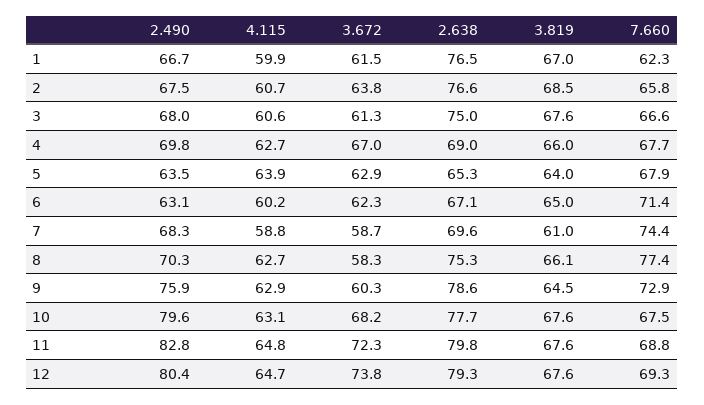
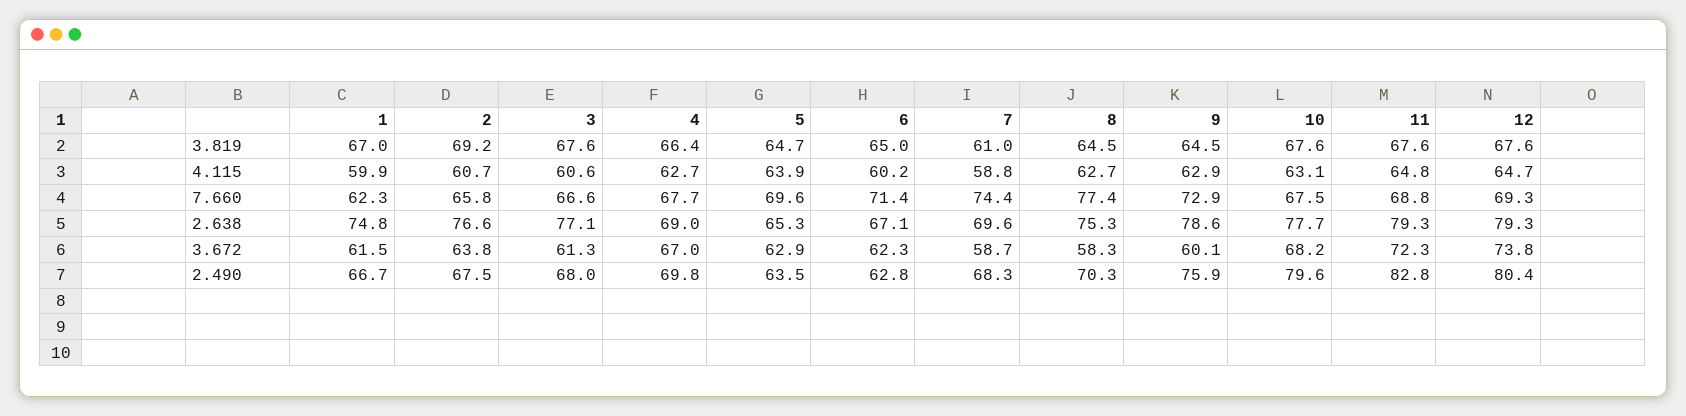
  {
    "2.490": {
      "1": 66.7,
      "2": 67.5,
      "3": 68,
      "4": 69.8,
      "5": 63.5,
-     "6": 63.1,
+     "6": 62.8,
      "7": 68.3,
      "8": 70.3,
      "9": 75.9,
      "10": 79.6,
      "11": 82.8,
      "12": 80.4
    },
    "4.115": {
      "1": 59.9,
      "2": 60.7,
      "3": 60.6,
      "4": 62.7,
      "5": 63.9,
      "6": 60.2,
      "7": 58.8,
      "8": 62.7,
      "9": 62.9,
      "10": 63.1,
      "11": 64.8,
      "12": 64.7
    },
    "3.672": {
      "1": 61.5,
      "2": 63.8,
      "3": 61.3,
      "4": 67,
      "5": 62.9,
      "6": 62.3,
      "7": 58.7,
      "8": 58.3,
-     "9": 60.3,
+     "9": 60.1,
      "10": 68.2,
      "11": 72.3,
      "12": 73.8
    },
    "2.638": {
-     "1": 76.5,
+     "1": 74.8,
      "2": 76.6,
-     "3": 75,
+     "3": 77.1,
      "4": 69,
      "5": 65.3,
      "6": 67.1,
      "7": 69.6,
      "8": 75.3,
      "9": 78.6,
      "10": 77.7,
-     "11": 79.8,
+     "11": 79.3,
      "12": 79.3
    },
    "3.819": {
      "1": 67,
-     "2": 68.5,
+     "2": 69.2,
      "3": 67.6,
-     "4": 66,
+     "4": 66.4,
-     "5": 64,
+     "5": 64.7,
      "6": 65,
      "7": 61,
-     "8": 66.1,
+     "8": 64.5,
      "9": 64.5,
      "10": 67.6,
      "11": 67.6,
      "12": 67.6
    },
    "7.660": {
      "1": 62.3,
      "2": 65.8,
      "3": 66.6,
      "4": 67.7,
-     "5": 67.9,
+     "5": 69.6,
      "6": 71.4,
      "7": 74.4,
      "8": 77.4,
      "9": 72.9,
      "10": 67.5,
      "11": 68.8,
      "12": 69.3
    }
  }

